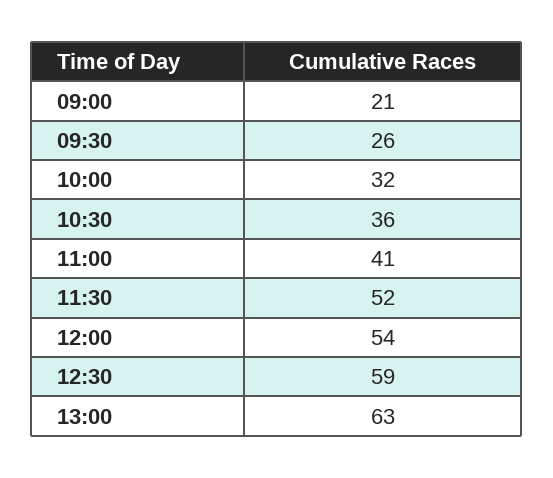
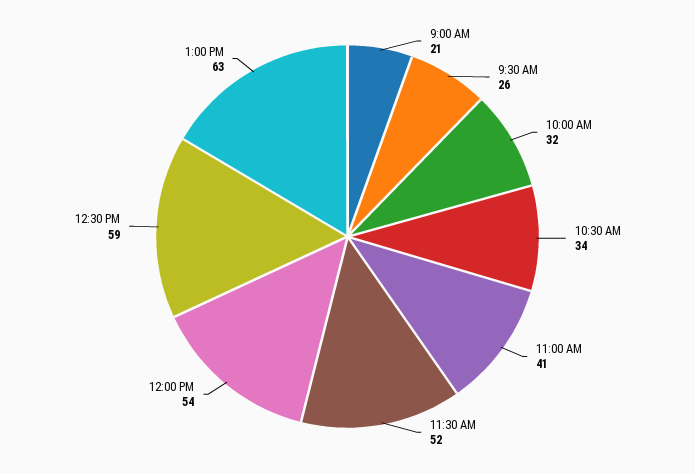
  {
    "09:00": 21,
    "09:30": 26,
    "10:00": 32,
-   "10:30": 36,
+   "10:30": 34,
    "11:00": 41,
    "11:30": 52,
    "12:00": 54,
    "12:30": 59,
    "13:00": 63
  }

